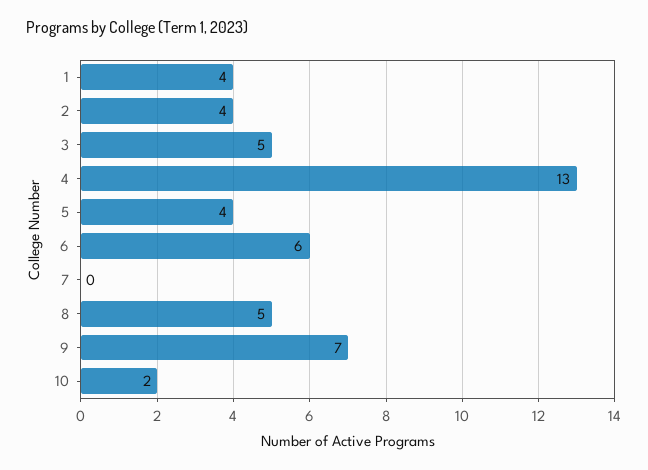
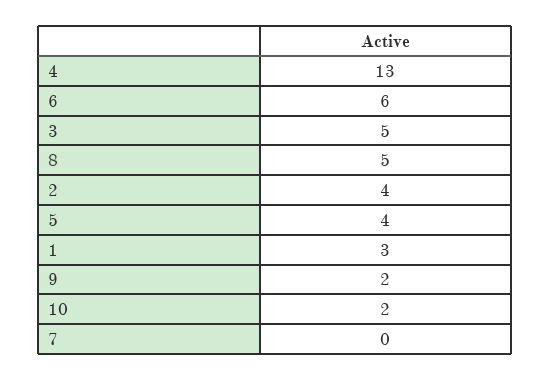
  {
-   "1": 4,
+   "1": 3,
    "2": 4,
    "3": 5,
    "4": 13,
    "5": 4,
    "6": 6,
    "7": 0,
    "8": 5,
-   "9": 7,
+   "9": 2,
    "10": 2
  }

